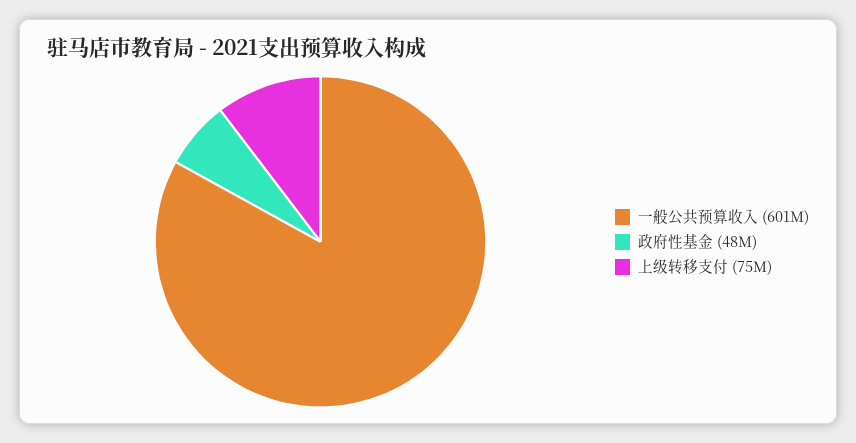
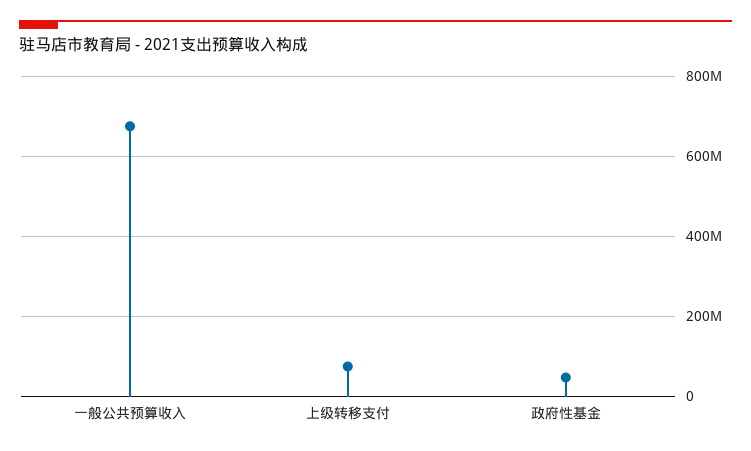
  {
-   "一般公共预算收入": 601000000,
+   "一般公共预算收入": 680000000,
    "政府性基金": 48000000,
    "上级转移支付": 75000000
  }

